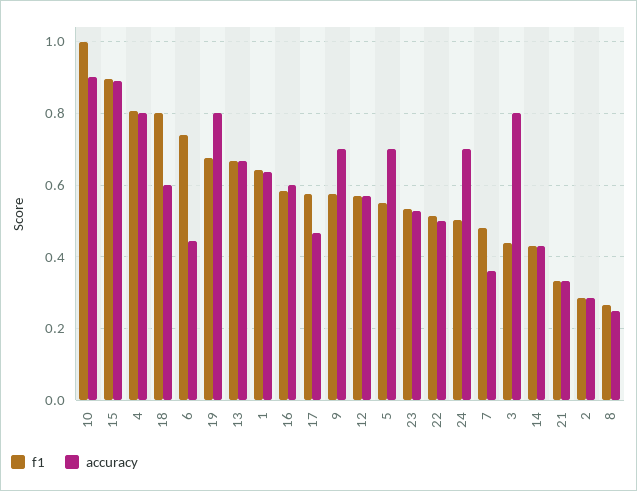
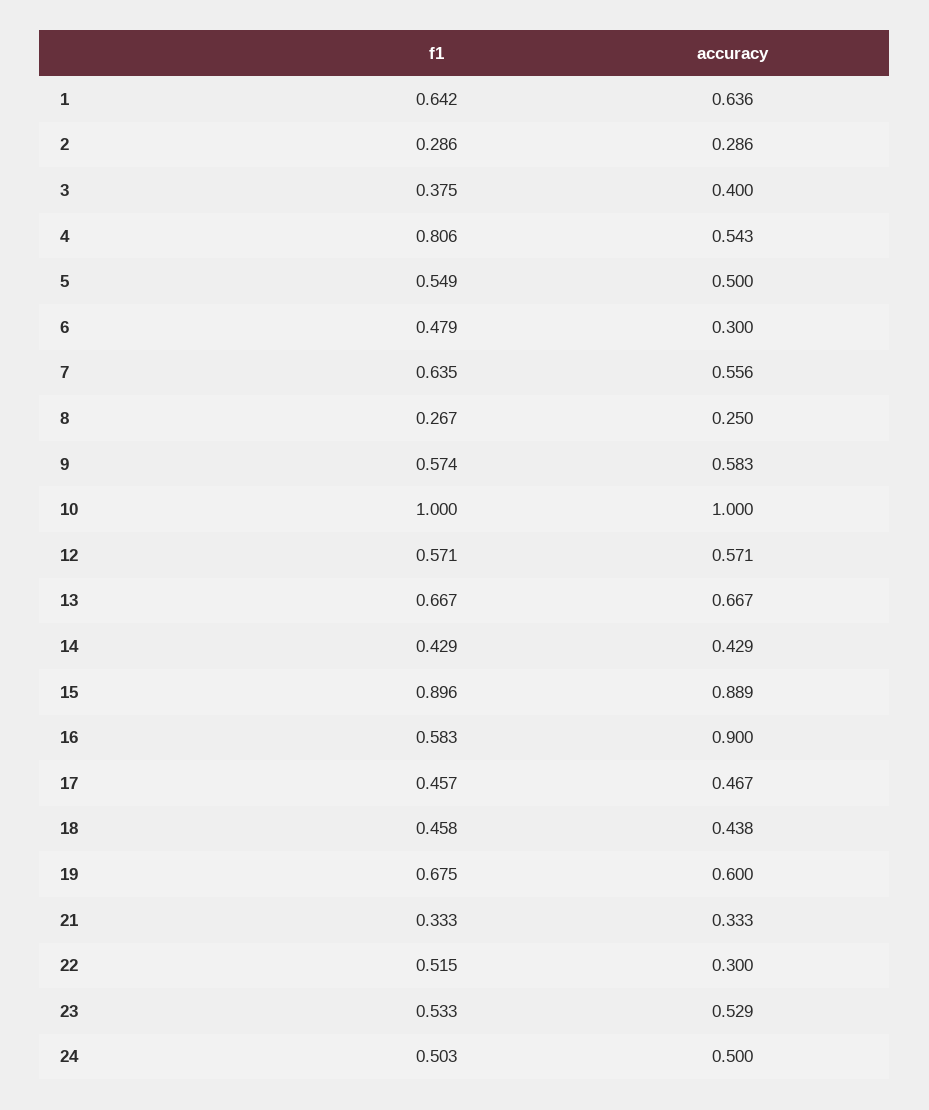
  {
    "f1": {
      "10": 1,
      "15": 0.896,
      "4": 0.806,
-     "18": 0.8,
+     "18": 0.458,
-     "6": 0.74,
+     "6": 0.479,
      "19": 0.675,
      "13": 0.667,
      "1": 0.642,
      "16": 0.583,
-     "17": 0.58,
+     "17": 0.457,
      "9": 0.574,
      "12": 0.571,
      "5": 0.549,
      "23": 0.533,
      "22": 0.515,
      "24": 0.503,
-     "7": 0.48,
+     "7": 0.635,
-     "3": 0.44,
+     "3": 0.375,
      "14": 0.429,
      "21": 0.333,
      "2": 0.286,
      "8": 0.267
    },
    "accuracy": {
-     "10": 0.9,
+     "10": 1,
      "15": 0.889,
-     "4": 0.8,
+     "4": 0.543,
-     "18": 0.6,
+     "18": 0.438,
-     "6": 0.44,
+     "6": 0.3,
-     "19": 0.8,
+     "19": 0.6,
      "13": 0.667,
      "1": 0.636,
-     "16": 0.6,
+     "16": 0.9,
      "17": 0.467,
-     "9": 0.7,
+     "9": 0.583,
      "12": 0.571,
-     "5": 0.7,
+     "5": 0.5,
      "23": 0.529,
-     "22": 0.5,
+     "22": 0.3,
-     "24": 0.7,
+     "24": 0.5,
-     "7": 0.36,
+     "7": 0.556,
-     "3": 0.8,
+     "3": 0.4,
      "14": 0.429,
      "21": 0.333,
      "2": 0.286,
      "8": 0.25
    }
  }

